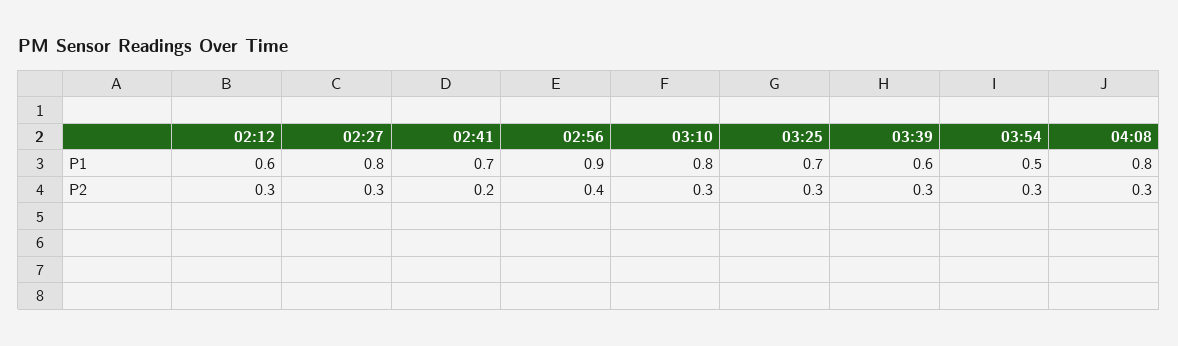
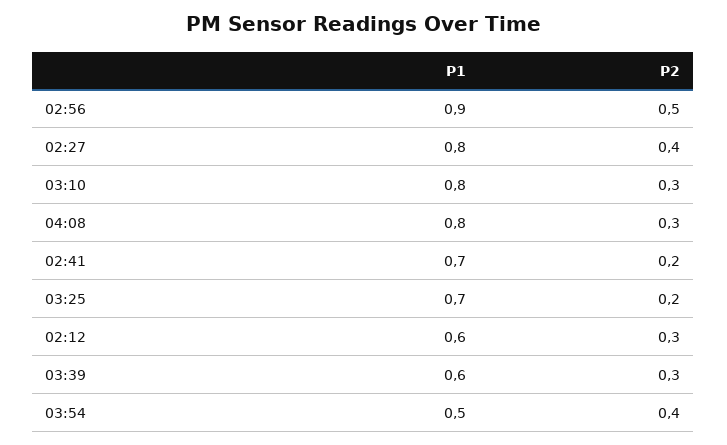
  {
    "02:12": {
      "P1": 0.6,
      "P2": 0.3
    },
    "02:27": {
      "P1": 0.8,
-     "P2": 0.3
+     "P2": 0.4
    },
    "02:41": {
      "P1": 0.7,
      "P2": 0.2
    },
    "02:56": {
      "P1": 0.9,
-     "P2": 0.4
+     "P2": 0.5
    },
    "03:10": {
      "P1": 0.8,
      "P2": 0.3
    },
    "03:25": {
      "P1": 0.7,
-     "P2": 0.3
+     "P2": 0.2
    },
    "03:39": {
      "P1": 0.6,
      "P2": 0.3
    },
    "03:54": {
      "P1": 0.5,
-     "P2": 0.3
+     "P2": 0.4
    },
    "04:08": {
      "P1": 0.8,
      "P2": 0.3
    }
  }

